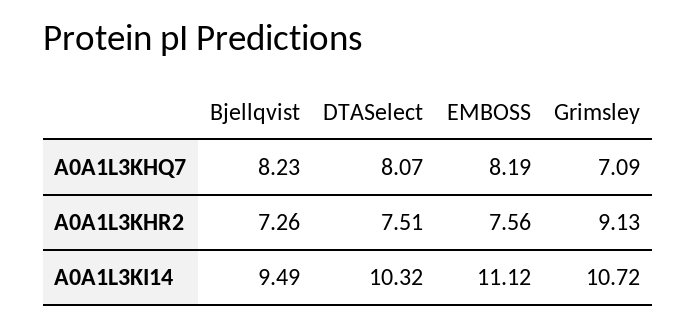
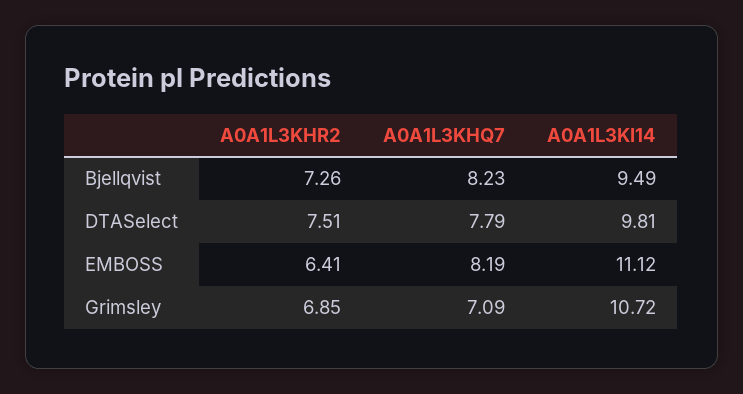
  {
    "Bjellqvist": {
      "A0A1L3KHQ7": 8.23,
      "A0A1L3KHR2": 7.26,
      "A0A1L3KI14": 9.49
    },
    "DTASelect": {
-     "A0A1L3KHQ7": 8.07,
+     "A0A1L3KHQ7": 7.79,
      "A0A1L3KHR2": 7.51,
-     "A0A1L3KI14": 10.32
+     "A0A1L3KI14": 9.81
    },
    "EMBOSS": {
      "A0A1L3KHQ7": 8.19,
-     "A0A1L3KHR2": 7.56,
+     "A0A1L3KHR2": 6.41,
      "A0A1L3KI14": 11.12
    },
    "Grimsley": {
      "A0A1L3KHQ7": 7.09,
-     "A0A1L3KHR2": 9.13,
+     "A0A1L3KHR2": 6.85,
      "A0A1L3KI14": 10.72
    }
  }

